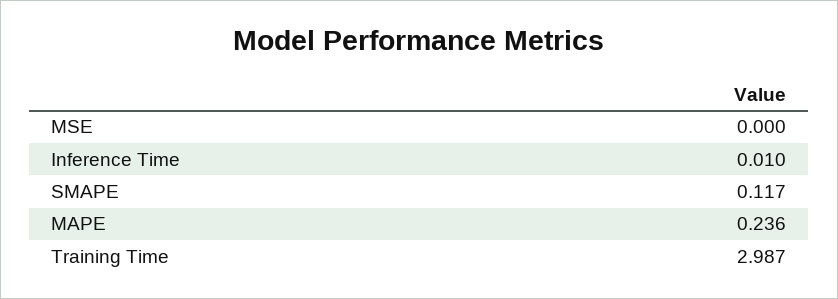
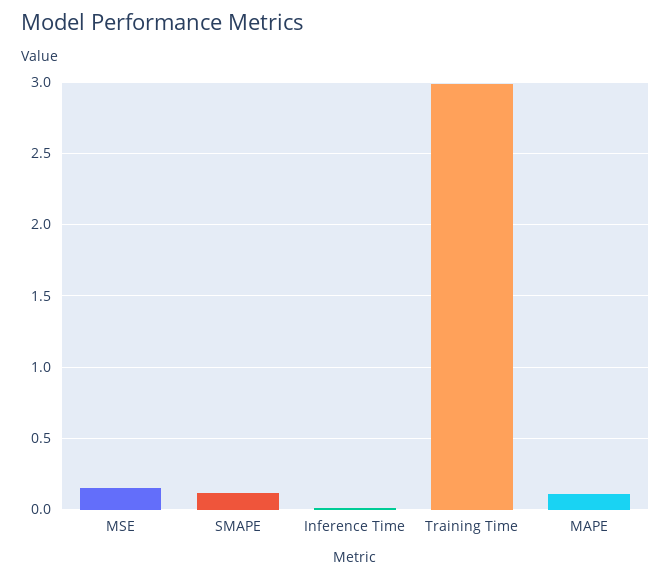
  {
-   "MSE": 0,
+   "MSE": 0.15,
    "Inference Time": 0.01,
    "SMAPE": 0.117,
-   "MAPE": 0.236,
+   "MAPE": 0.1,
    "Training Time": 2.987
  }

